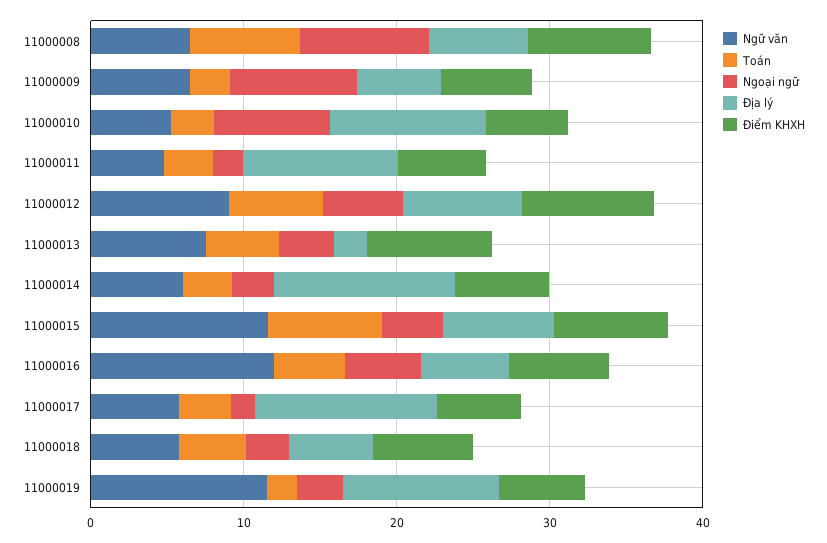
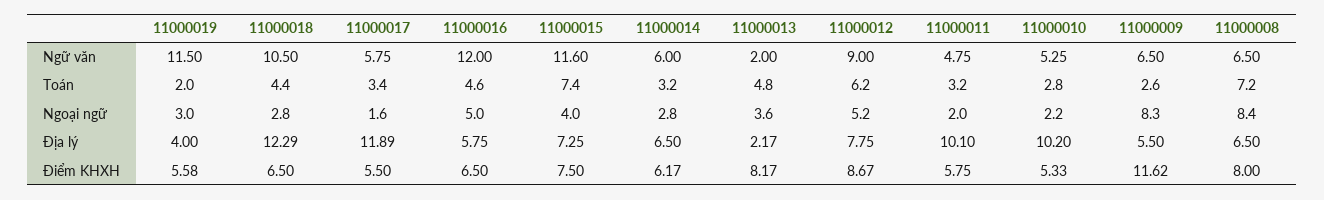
  {
    "Ngữ văn": {
      "11000008": 6.5,
      "11000009": 6.5,
      "11000010": 5.25,
      "11000011": 4.75,
      "11000012": 9,
-     "11000013": 8,
+     "11000013": 2,
      "11000014": 6,
      "11000015": 11.6,
      "11000016": 12,
      "11000017": 5.75,
-     "11000018": 6,
+     "11000018": 10.5,
      "11000019": 11.5
    },
    "Toán": {
      "11000008": 7.2,
      "11000009": 2.6,
      "11000010": 2.8,
      "11000011": 3.2,
      "11000012": 6.2,
      "11000013": 4.8,
      "11000014": 3.2,
      "11000015": 7.4,
      "11000016": 4.6,
      "11000017": 3.4,
      "11000018": 4.4,
      "11000019": 2
    },
    "Ngoại ngữ": {
      "11000008": 8.4,
      "11000009": 8.3,
-     "11000010": 8,
+     "11000010": 2.2,
      "11000011": 2,
      "11000012": 5.2,
      "11000013": 3.6,
      "11000014": 2.8,
      "11000015": 4,
      "11000016": 5,
      "11000017": 1.6,
      "11000018": 2.8,
      "11000019": 3
    },
    "Địa lý": {
      "11000008": 6.5,
      "11000009": 5.5,
      "11000010": 10.2,
      "11000011": 10.1,
      "11000012": 7.75,
      "11000013": 2.17,
-     "11000014": 12,
+     "11000014": 6.5,
      "11000015": 7.25,
      "11000016": 5.75,
      "11000017": 11.89,
-     "11000018": 6,
+     "11000018": 12.29,
-     "11000019": 10
+     "11000019": 4
    },
    "Điểm KHXH": {
      "11000008": 8,
-     "11000009": 6,
+     "11000009": 11.62,
      "11000010": 5.33,
      "11000011": 5.75,
      "11000012": 8.67,
      "11000013": 8.17,
      "11000014": 6.17,
      "11000015": 7.5,
      "11000016": 6.5,
      "11000017": 5.5,
      "11000018": 6.5,
      "11000019": 5.58
    }
  }

